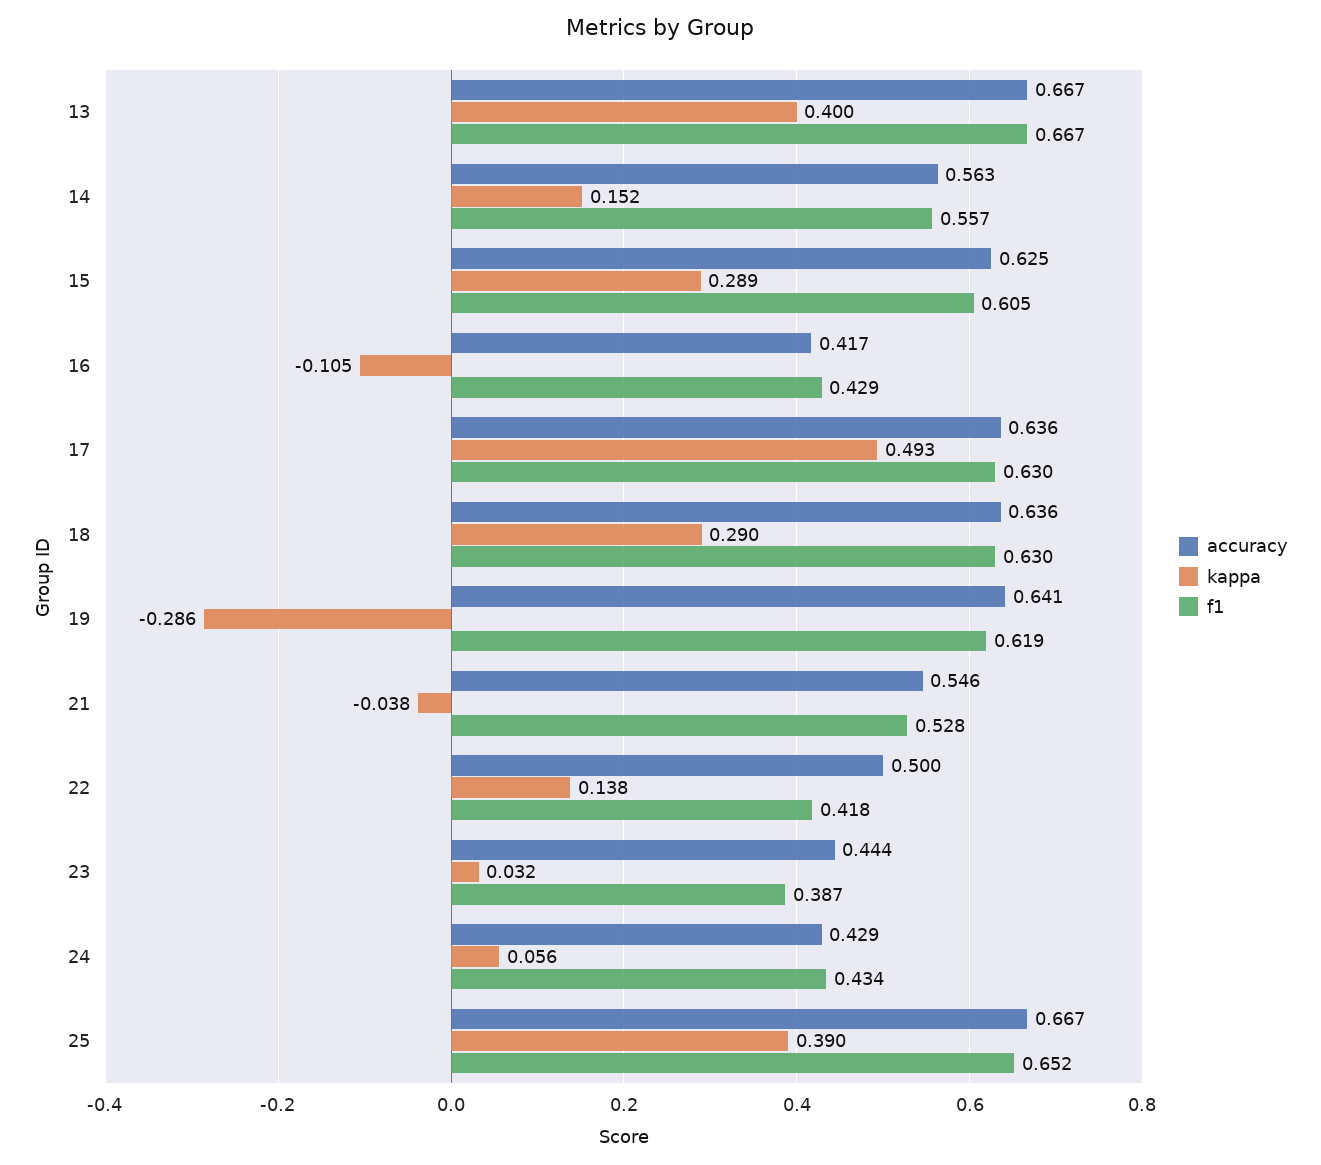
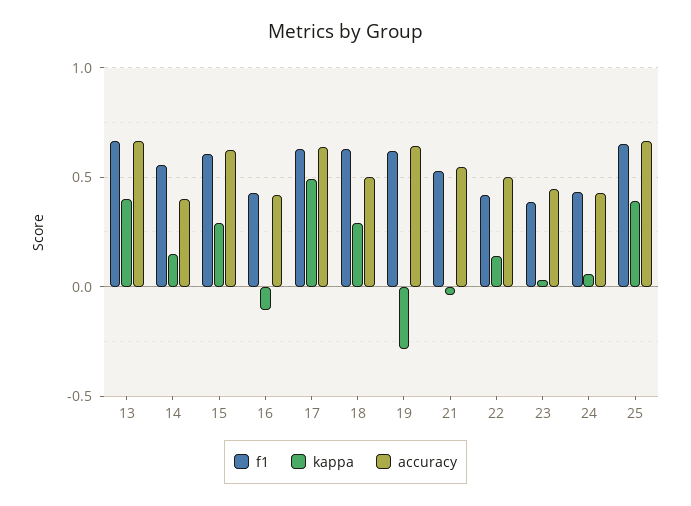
  {
    "accuracy": {
      "13": 0.667,
-     "14": 0.563,
+     "14": 0.4,
      "15": 0.625,
      "16": 0.417,
      "17": 0.636,
-     "18": 0.636,
+     "18": 0.5,
      "19": 0.641,
      "21": 0.546,
      "22": 0.5,
      "23": 0.444,
      "24": 0.429,
      "25": 0.667
    },
    "kappa": {
      "13": 0.4,
      "14": 0.152,
      "15": 0.289,
      "16": -0.105,
      "17": 0.493,
      "18": 0.29,
      "19": -0.286,
      "21": -0.038,
      "22": 0.138,
      "23": 0.032,
      "24": 0.056,
      "25": 0.39
    },
    "f1": {
      "13": 0.667,
      "14": 0.557,
      "15": 0.605,
      "16": 0.429,
      "17": 0.63,
      "18": 0.63,
      "19": 0.619,
      "21": 0.528,
      "22": 0.418,
      "23": 0.387,
      "24": 0.434,
      "25": 0.652
    }
  }

